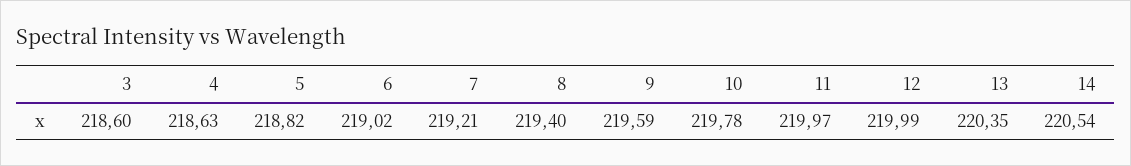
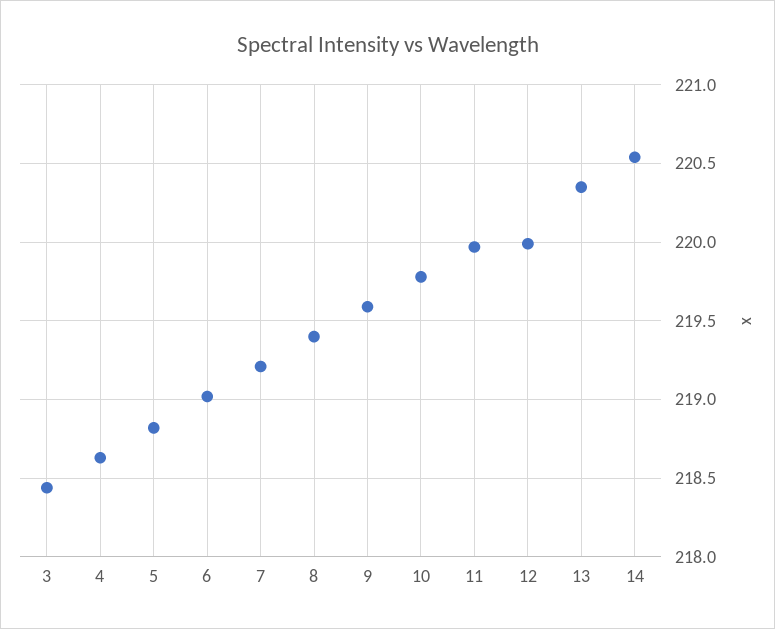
  {
-   "3": 218.6,
+   "3": 218.45,
    "4": 218.63,
    "5": 218.82,
    "6": 219.02,
    "7": 219.21,
    "8": 219.4,
    "9": 219.59,
    "10": 219.78,
    "11": 219.97,
    "12": 219.99,
    "13": 220.35,
    "14": 220.54
  }

